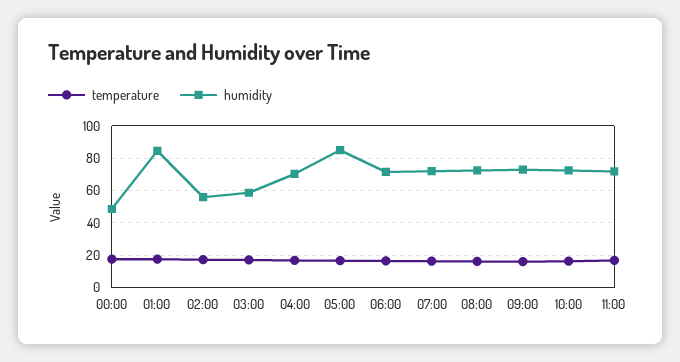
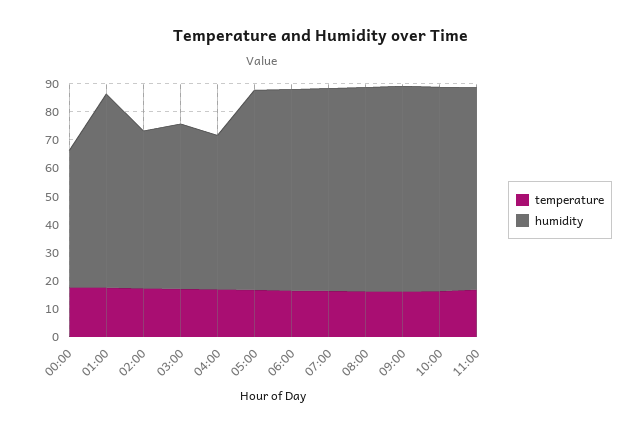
  {
    "temperature": {
      "00:00": 20,
      "01:00": 20,
      "02:00": 15,
      "03:00": 15,
      "04:00": 15,
      "05:00": 15,
      "06:00": 15,
      "07:00": 15,
      "08:00": 15,
      "09:00": 15,
      "10:00": 15,
      "11:00": 15
    },
    "humidity": {
      "00:00": 50,
-     "01:00": 85,
+     "01:00": 70,
      "02:00": 55,
      "03:00": 60,
-     "04:00": 70,
+     "04:00": 55,
-     "05:00": 85,
+     "05:00": 70,
      "06:00": 70,
      "07:00": 70,
      "08:00": 75,
      "09:00": 75,
      "10:00": 75,
      "11:00": 70
    }
  }

